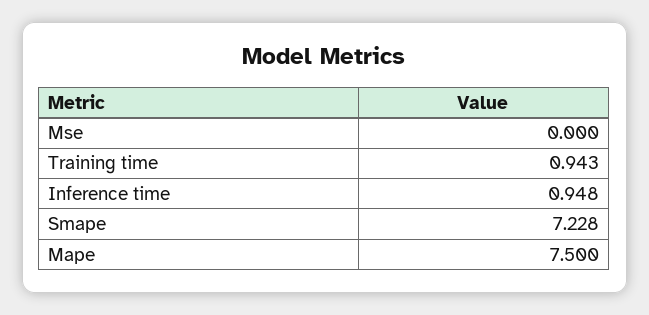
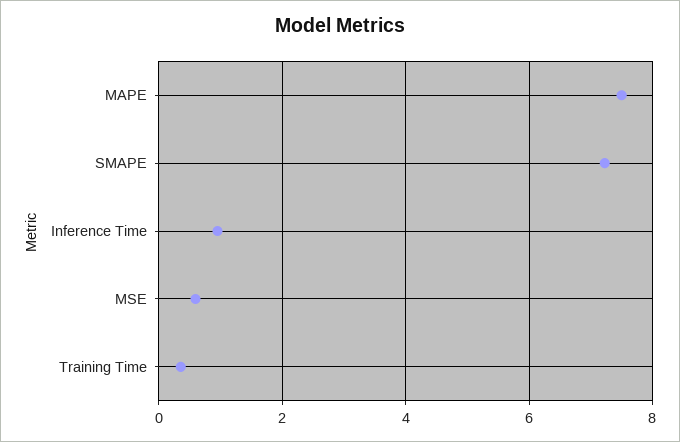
  {
-   "Mse": 0,
+   "Mse": 0.6,
-   "Training time": 0.943,
+   "Training time": 0.4,
    "Inference time": 0.948,
    "Smape": 7.228,
    "Mape": 7.5
  }

